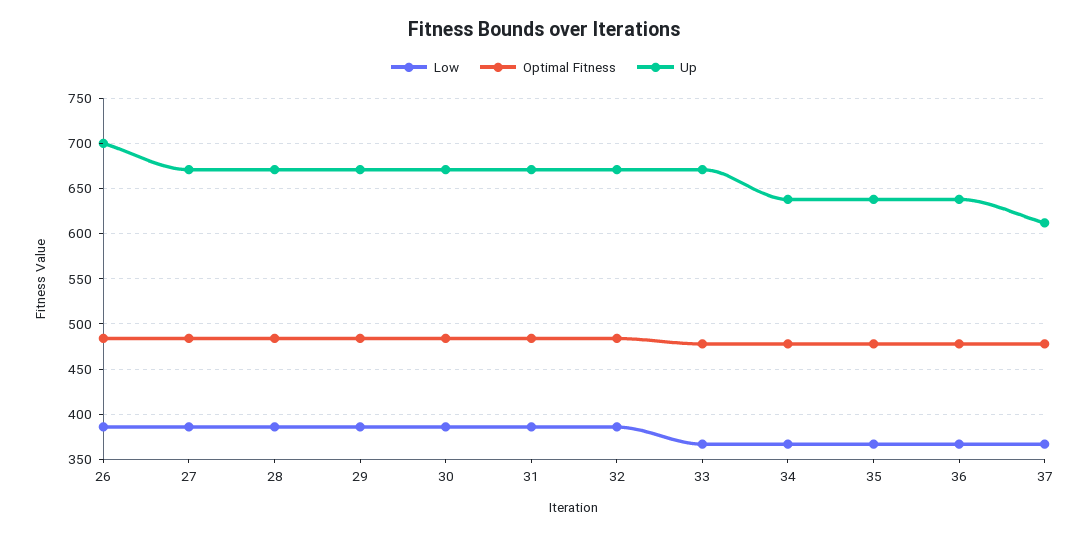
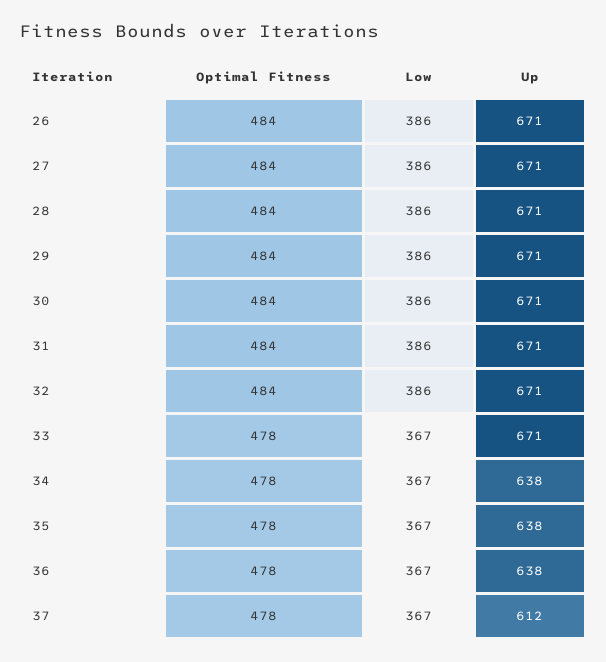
  {
    "Low": {
      "26": 386,
      "27": 386,
      "28": 386,
      "29": 386,
      "30": 386,
      "31": 386,
      "32": 386,
      "33": 367,
      "34": 367,
      "35": 367,
      "36": 367,
      "37": 367
    },
    "Optimal Fitness": {
      "26": 484,
      "27": 484,
      "28": 484,
      "29": 484,
      "30": 484,
      "31": 484,
      "32": 484,
      "33": 478,
      "34": 478,
      "35": 478,
      "36": 478,
      "37": 478
    },
    "Up": {
-     "26": 700,
+     "26": 671,
      "27": 671,
      "28": 671,
      "29": 671,
      "30": 671,
      "31": 671,
      "32": 671,
      "33": 671,
      "34": 638,
      "35": 638,
      "36": 638,
      "37": 612
    }
  }

